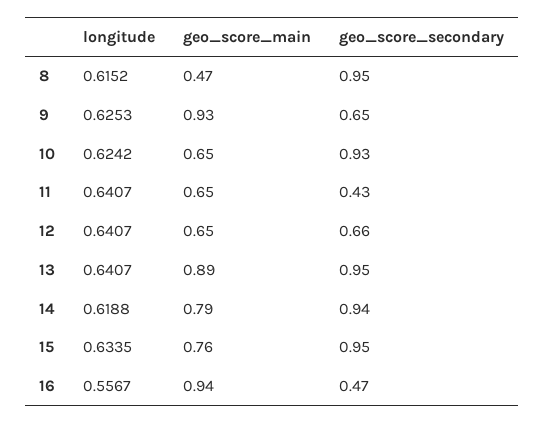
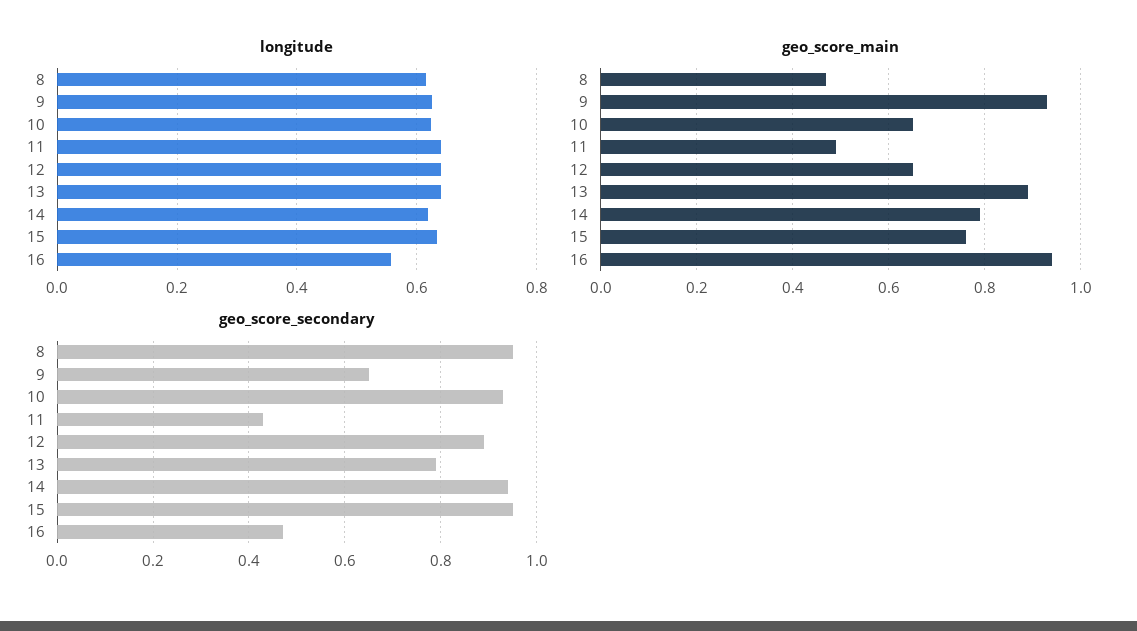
  {
    "longitude": {
      "8": 0.6152,
      "9": 0.6253,
      "10": 0.6242,
      "11": 0.6407,
      "12": 0.6407,
      "13": 0.6407,
      "14": 0.6188,
      "15": 0.6335,
      "16": 0.5567
    },
    "geo_score_main": {
      "8": 0.47,
      "9": 0.93,
      "10": 0.65,
-     "11": 0.65,
+     "11": 0.5,
      "12": 0.65,
      "13": 0.89,
      "14": 0.79,
      "15": 0.76,
      "16": 0.94
    },
    "geo_score_secondary": {
      "8": 0.95,
      "9": 0.65,
      "10": 0.93,
      "11": 0.43,
-     "12": 0.66,
+     "12": 0.9,
-     "13": 0.95,
+     "13": 0.8,
      "14": 0.94,
      "15": 0.95,
      "16": 0.47
    }
  }

